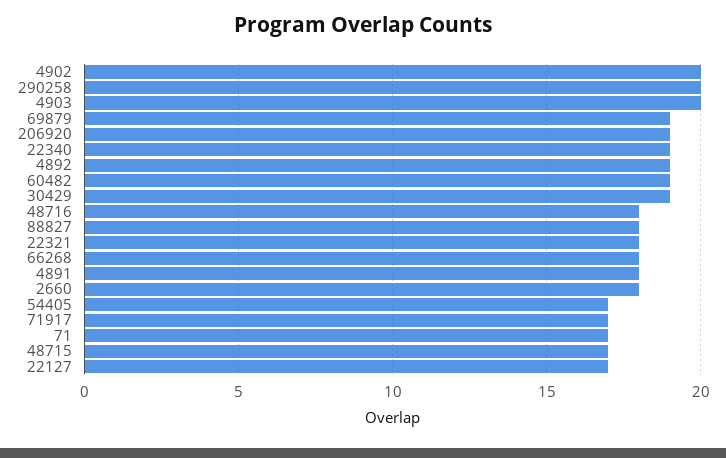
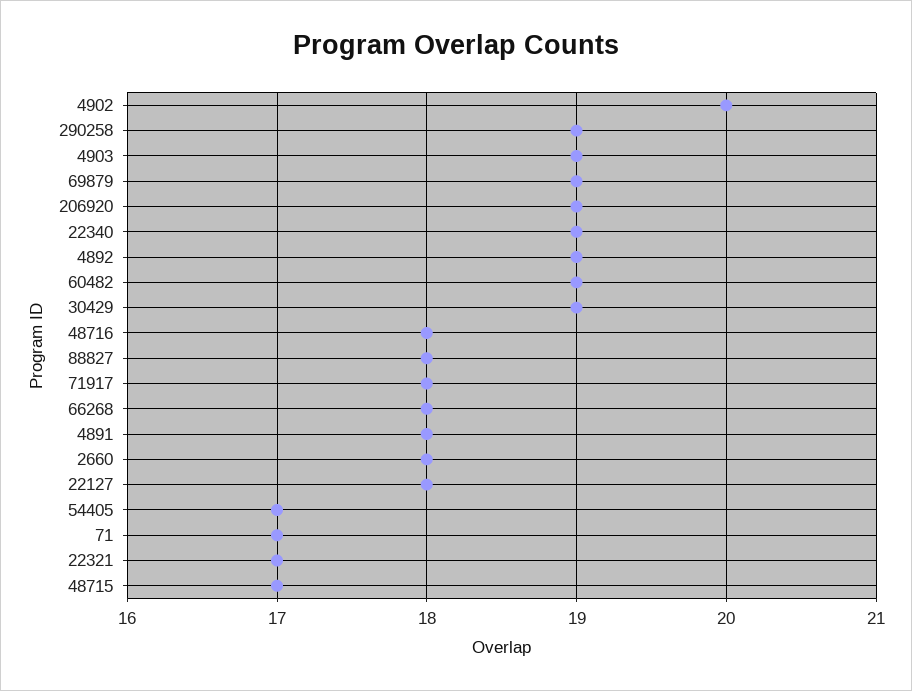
  {
    "4902": 20,
-   "290258": 20,
+   "290258": 19,
-   "4903": 20,
+   "4903": 19,
    "69879": 19,
    "206920": 19,
    "22340": 19,
    "4892": 19,
    "60482": 19,
    "30429": 19,
    "48716": 18,
    "88827": 18,
-   "22321": 18,
+   "22321": 17,
    "66268": 18,
    "4891": 18,
    "2660": 18,
    "54405": 17,
-   "71917": 17,
+   "71917": 18,
    "71": 17,
    "48715": 17,
-   "22127": 17
+   "22127": 18
  }

